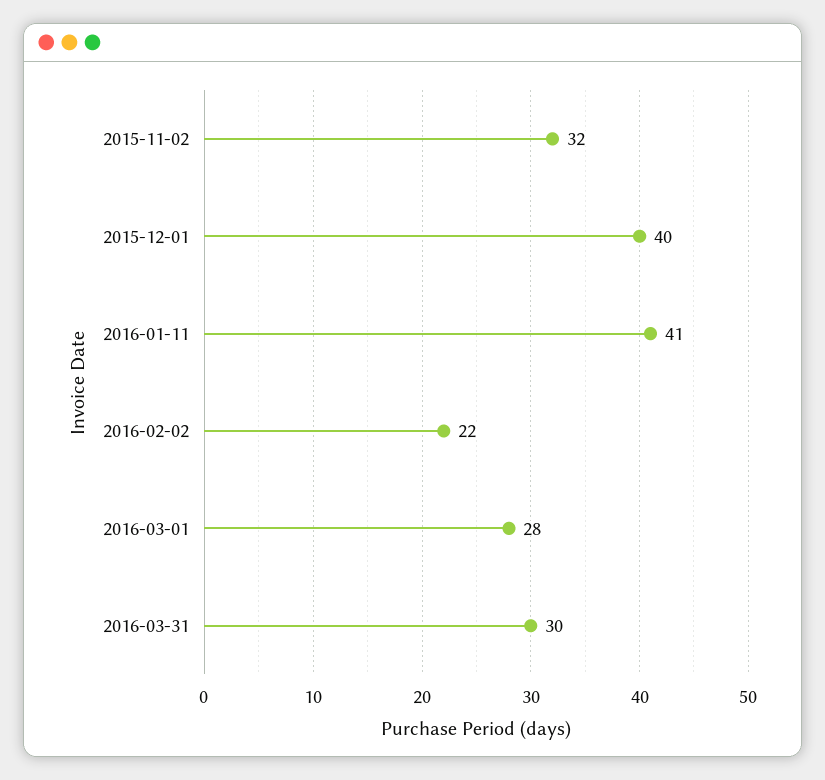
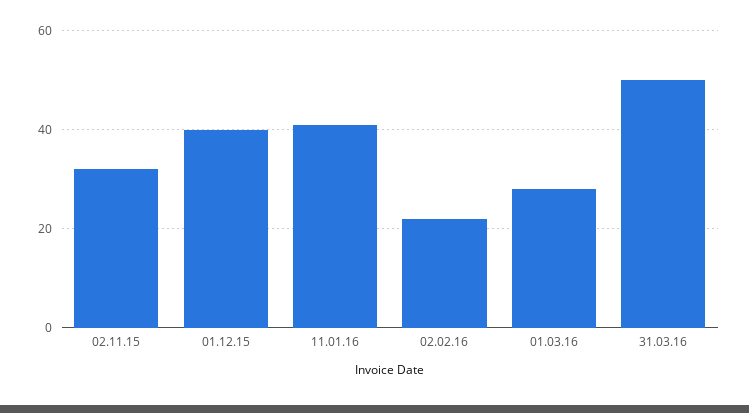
  {
    "2015-11-02": 32,
    "2015-12-01": 40,
    "2016-01-11": 41,
    "2016-02-02": 22,
    "2016-03-01": 28,
-   "2016-03-31": 30
+   "2016-03-31": 50
  }

